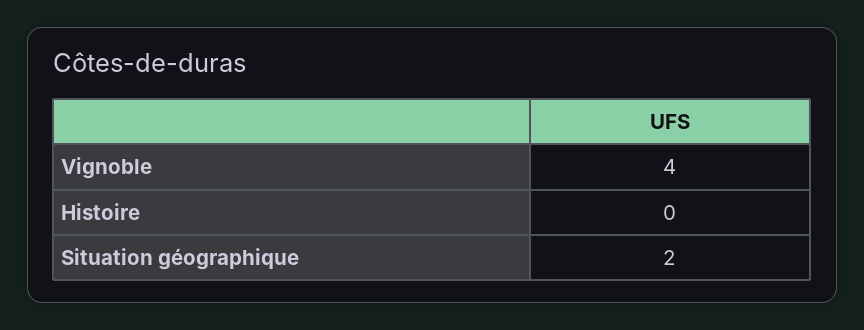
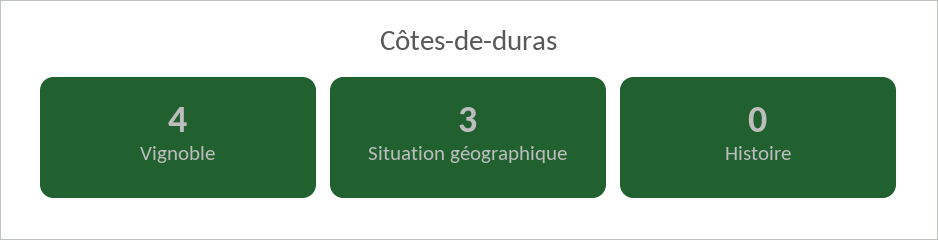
  {
    "Vignoble": 4,
    "Histoire": 0,
-   "Situation géographique": 2
+   "Situation géographique": 3
  }

